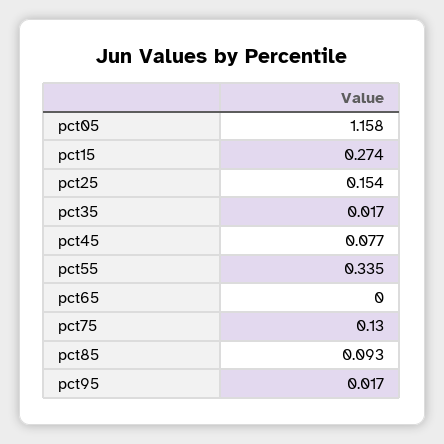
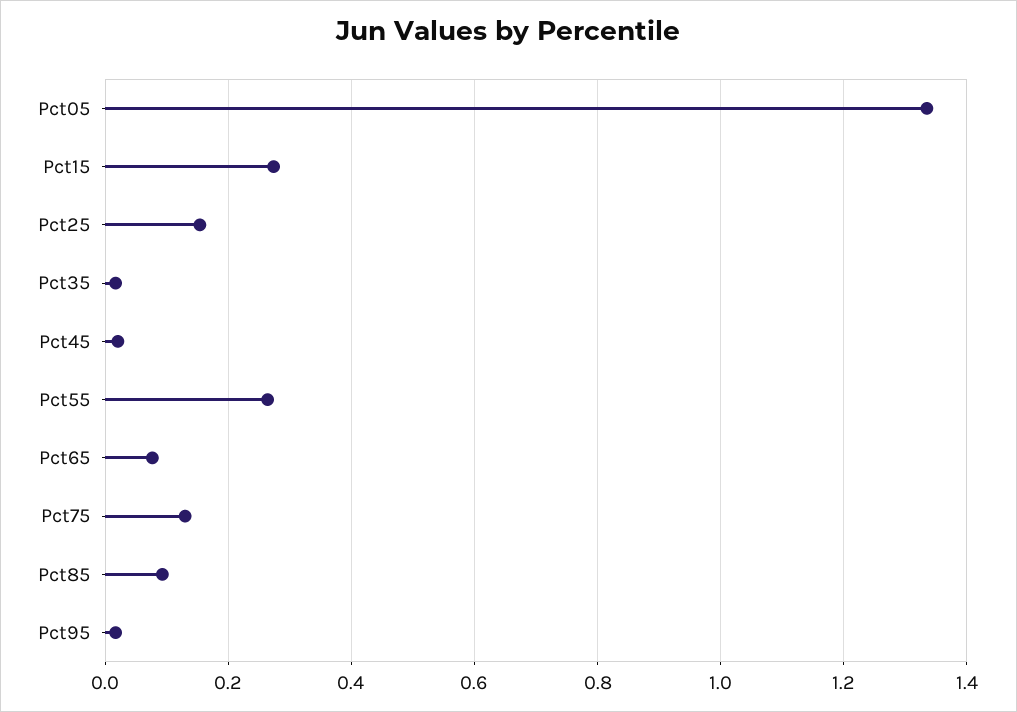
  {
-   "pct05": 1.158,
+   "pct05": 1.34,
    "pct15": 0.274,
    "pct25": 0.154,
    "pct35": 0.017,
-   "pct45": 0.077,
+   "pct45": 0.02,
-   "pct55": 0.335,
+   "pct55": 0.26,
-   "pct65": 0,
+   "pct65": 0.08,
    "pct75": 0.13,
    "pct85": 0.093,
    "pct95": 0.017
  }

